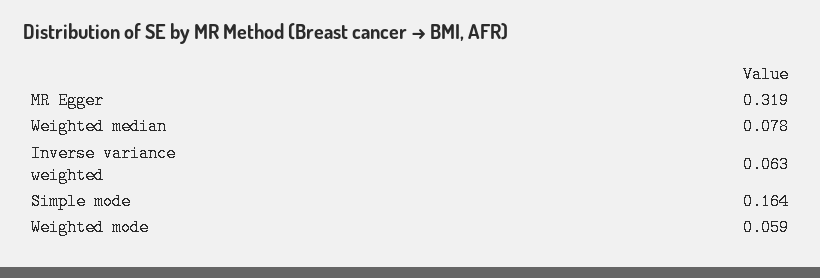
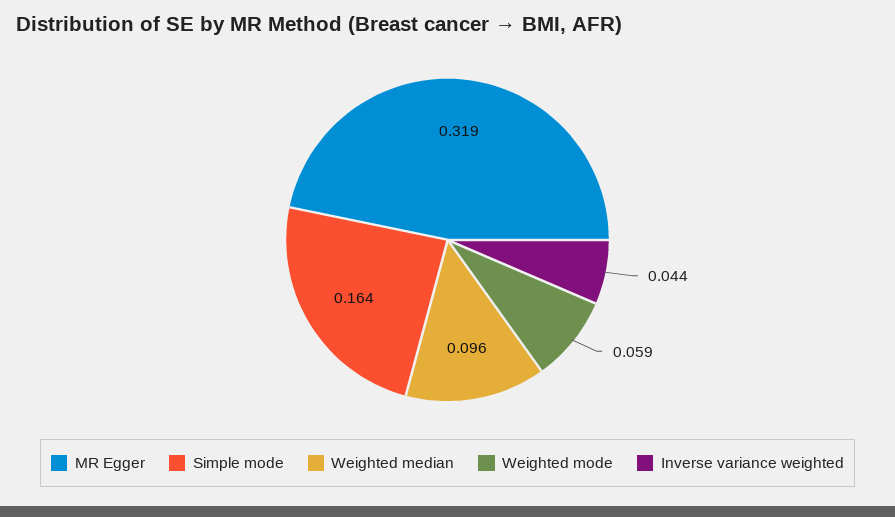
  {
    "MR Egger": 0.319,
-   "Weighted median": 0.078,
+   "Weighted median": 0.096,
-   "Inverse variance weighted": 0.063,
+   "Inverse variance weighted": 0.044,
    "Simple mode": 0.164,
    "Weighted mode": 0.059
  }

